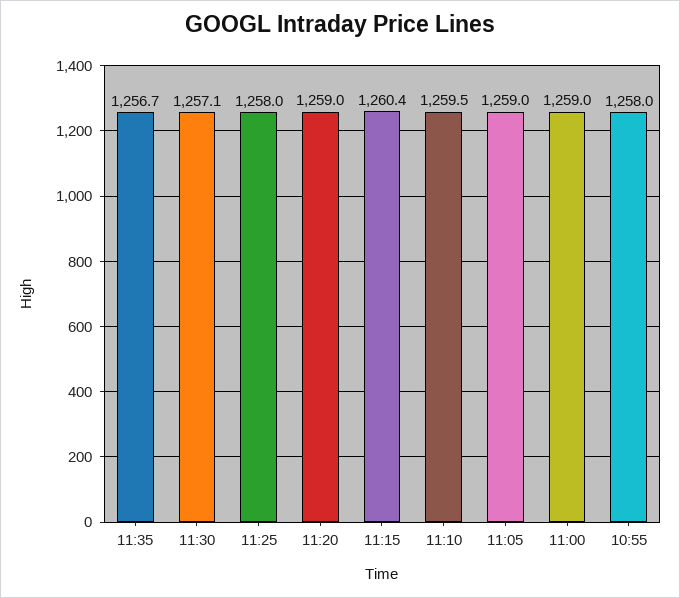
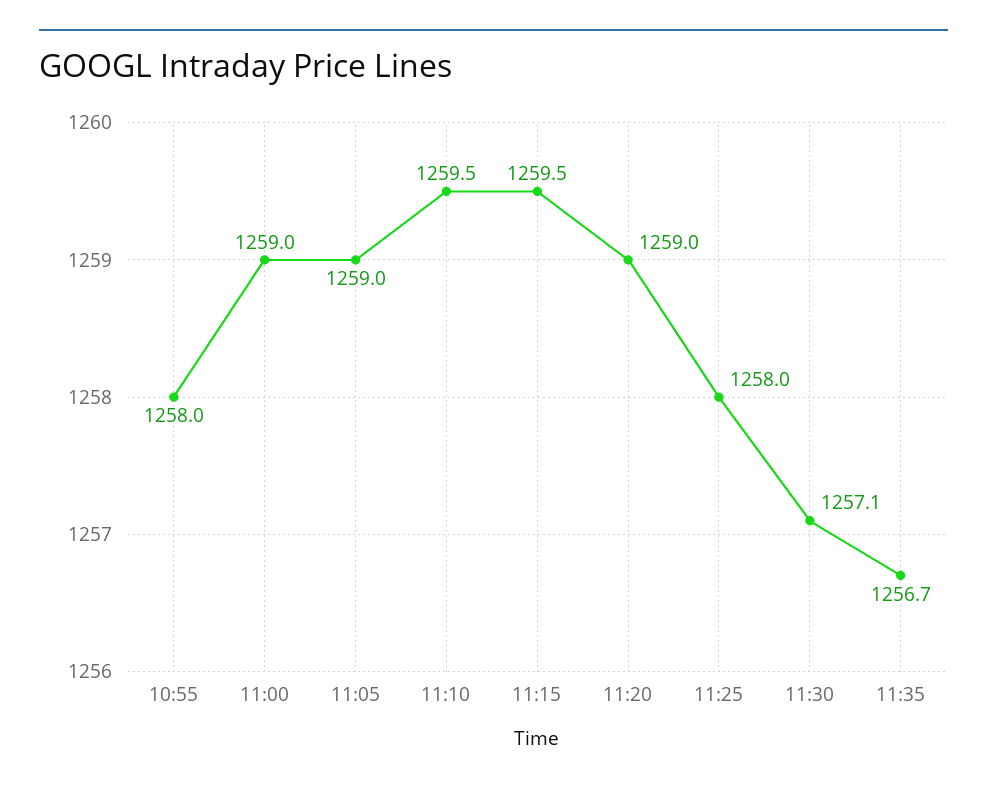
  {
    "11:35": 1256.7,
    "11:30": 1257.1,
    "11:25": 1258,
    "11:20": 1259,
-   "11:15": 1260.4,
+   "11:15": 1259.5,
    "11:10": 1259.5,
    "11:05": 1259,
    "11:00": 1259,
    "10:55": 1258
  }

